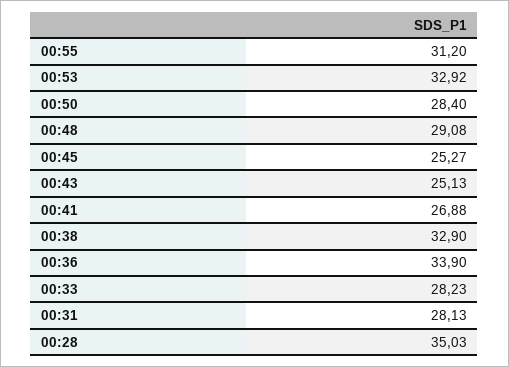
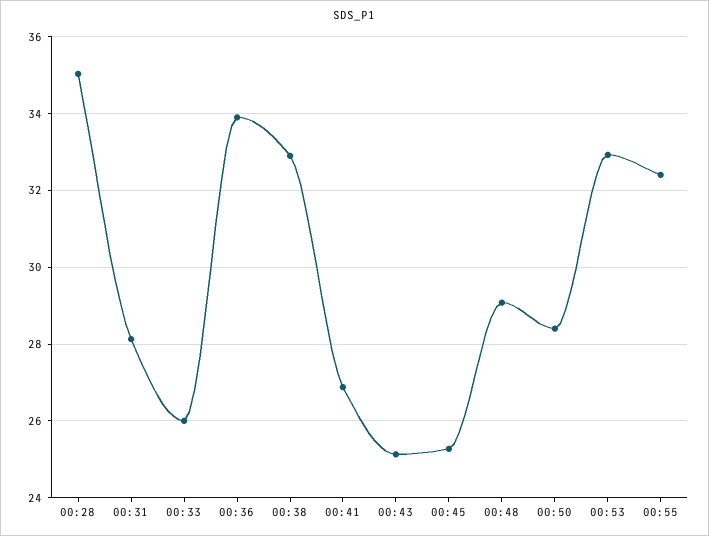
  {
-   "00:55": 31.2,
+   "00:55": 32.4,
    "00:53": 32.92,
    "00:50": 28.4,
    "00:48": 29.08,
    "00:45": 25.27,
    "00:43": 25.13,
    "00:41": 26.88,
    "00:38": 32.9,
    "00:36": 33.9,
-   "00:33": 28.23,
+   "00:33": 26,
    "00:31": 28.13,
    "00:28": 35.03
  }

